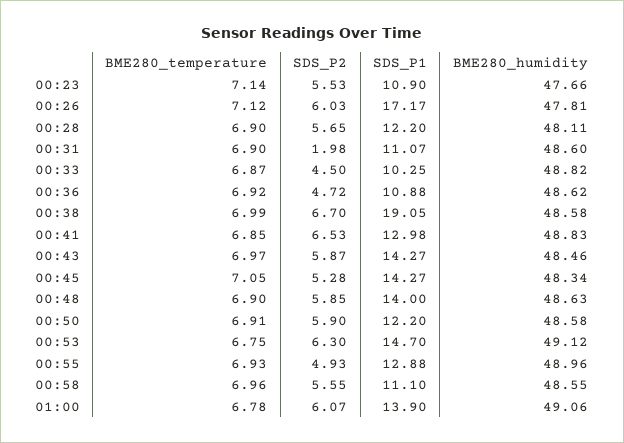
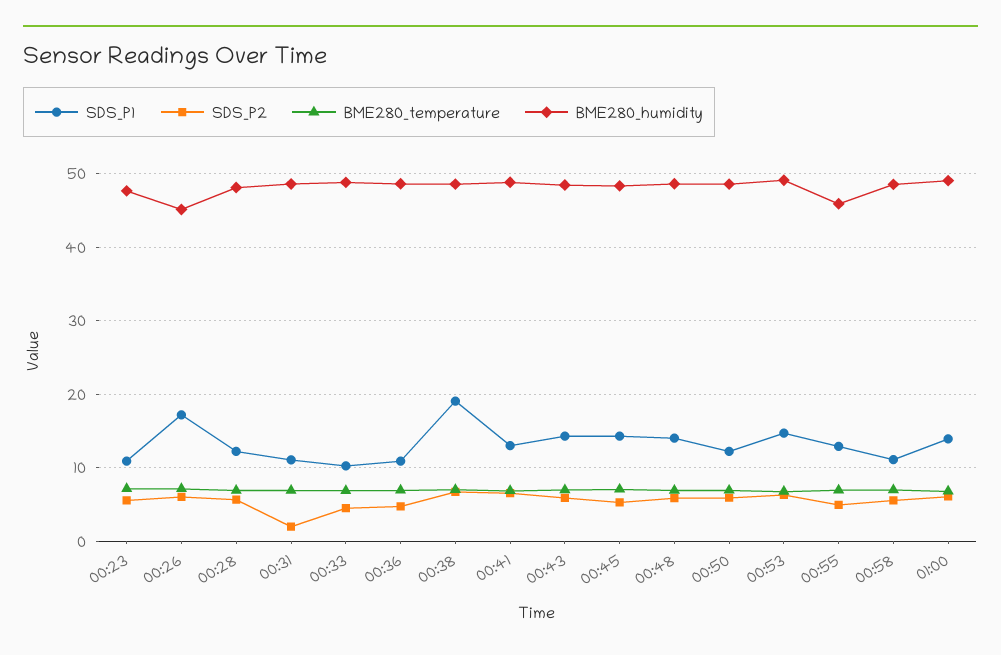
  {
    "BME280_temperature": {
      "00:23": 7.14,
      "00:26": 7.12,
      "00:28": 6.9,
      "00:31": 6.9,
      "00:33": 6.87,
      "00:36": 6.92,
      "00:38": 6.99,
      "00:41": 6.85,
      "00:43": 6.97,
      "00:45": 7.05,
      "00:48": 6.9,
      "00:50": 6.91,
      "00:53": 6.75,
      "00:55": 6.93,
      "00:58": 6.96,
      "01:00": 6.78
    },
    "SDS_P2": {
      "00:23": 5.53,
      "00:26": 6.03,
      "00:28": 5.65,
      "00:31": 1.98,
      "00:33": 4.5,
      "00:36": 4.72,
      "00:38": 6.7,
      "00:41": 6.53,
      "00:43": 5.87,
      "00:45": 5.28,
      "00:48": 5.85,
      "00:50": 5.9,
      "00:53": 6.3,
      "00:55": 4.93,
      "00:58": 5.55,
      "01:00": 6.07
    },
    "SDS_P1": {
      "00:23": 10.9,
      "00:26": 17.17,
      "00:28": 12.2,
      "00:31": 11.07,
      "00:33": 10.25,
      "00:36": 10.88,
      "00:38": 19.05,
      "00:41": 12.98,
      "00:43": 14.27,
      "00:45": 14.27,
      "00:48": 14,
      "00:50": 12.2,
      "00:53": 14.7,
      "00:55": 12.88,
      "00:58": 11.1,
      "01:00": 13.9
    },
    "BME280_humidity": {
      "00:23": 47.66,
-     "00:26": 47.81,
+     "00:26": 45,
      "00:28": 48.11,
      "00:31": 48.6,
      "00:33": 48.82,
      "00:36": 48.62,
      "00:38": 48.58,
      "00:41": 48.83,
      "00:43": 48.46,
      "00:45": 48.34,
      "00:48": 48.63,
      "00:50": 48.58,
      "00:53": 49.12,
-     "00:55": 48.96,
+     "00:55": 46,
      "00:58": 48.55,
      "01:00": 49.06
    }
  }

